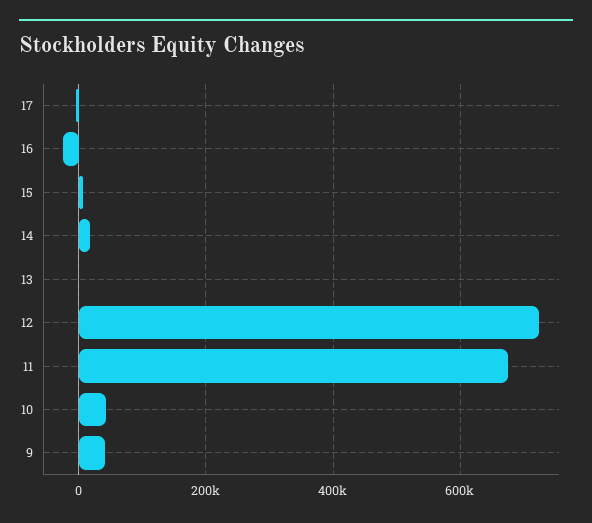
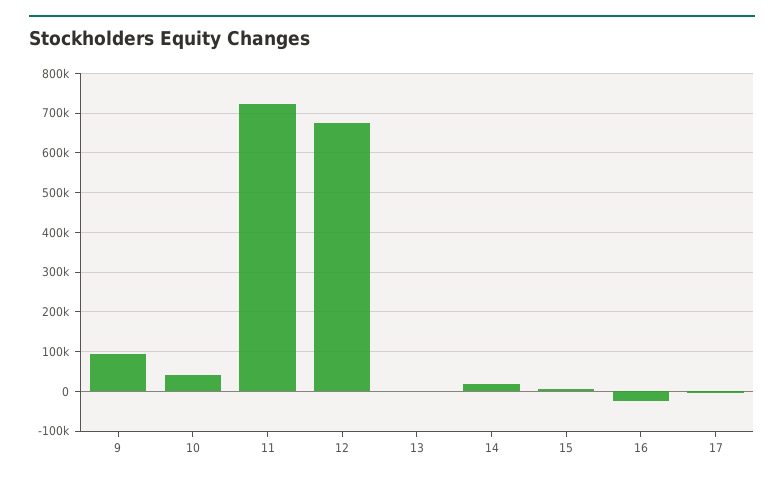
  {
    "17": 0,
    "16": -20000,
    "15": 0,
    "14": 20000,
    "13": 0,
-   "12": 720000,
+   "12": 680000,
-   "11": 680000,
+   "11": 720000,
    "10": 40000,
-   "9": 40000
+   "9": 100000
  }

